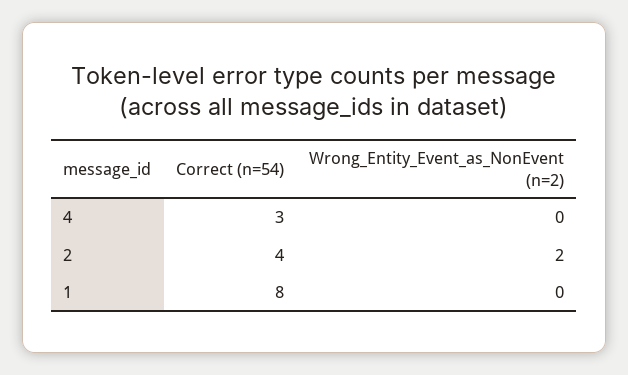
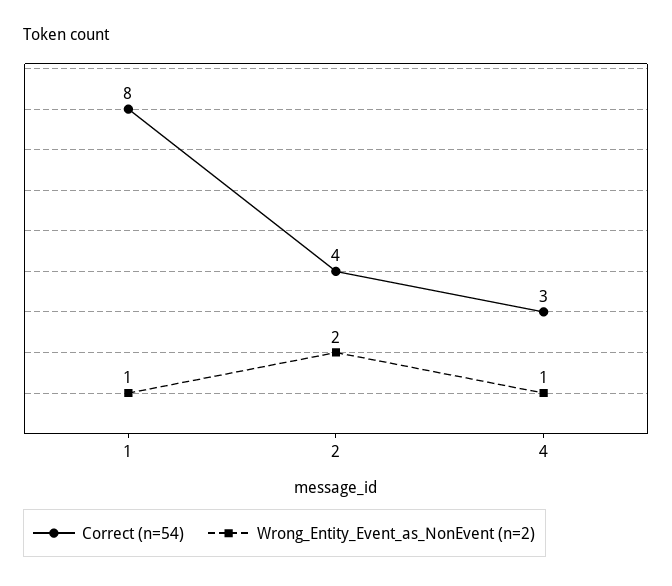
  {
    "Correct (n=54)": {
      "4": 3,
      "2": 4,
      "1": 8
    },
    "Wrong_Entity_Event_as_NonEvent (n=2)": {
-     "4": 0,
+     "4": 1,
      "2": 2,
-     "1": 0
+     "1": 1
    }
  }

